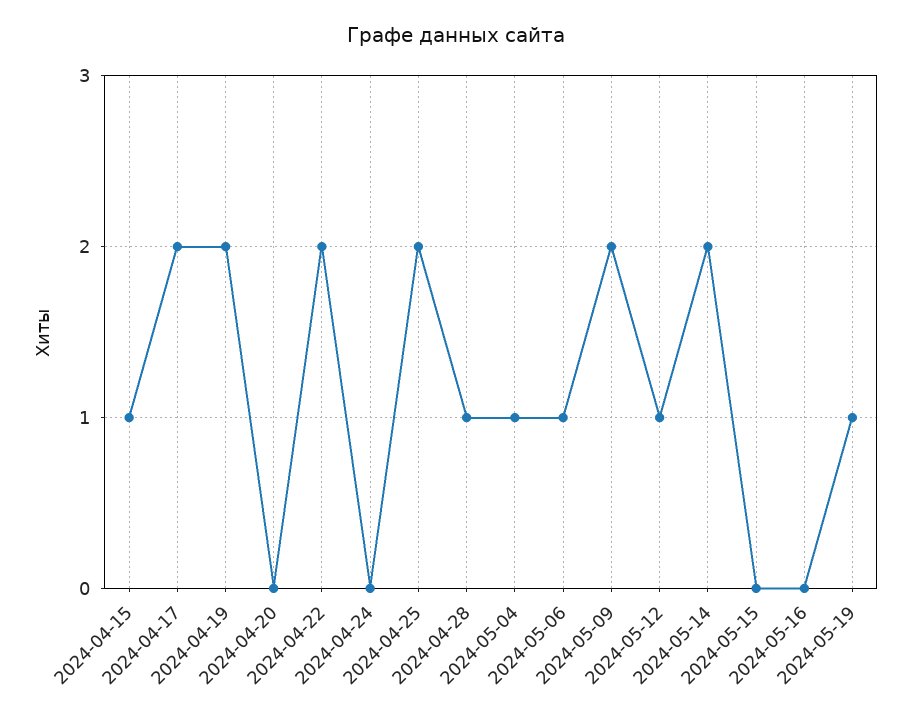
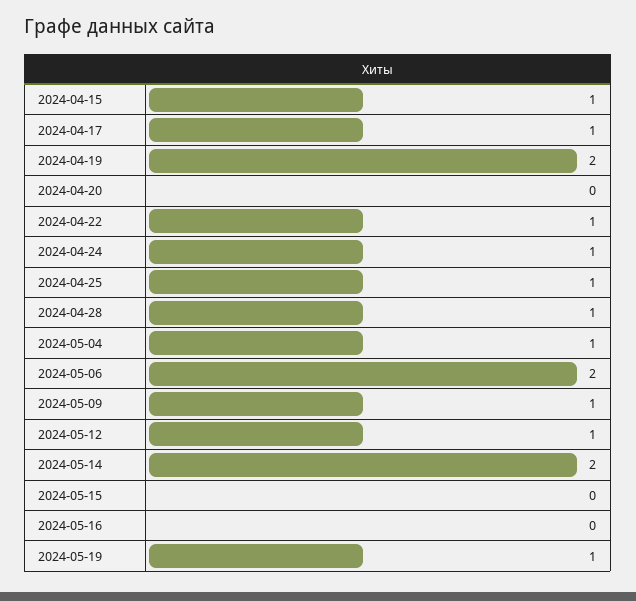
  {
    "2024-04-15": 1,
-   "2024-04-17": 2,
+   "2024-04-17": 1,
    "2024-04-19": 2,
    "2024-04-20": 0,
-   "2024-04-22": 2,
+   "2024-04-22": 1,
-   "2024-04-24": 0,
+   "2024-04-24": 1,
-   "2024-04-25": 2,
+   "2024-04-25": 1,
    "2024-04-28": 1,
    "2024-05-04": 1,
-   "2024-05-06": 1,
+   "2024-05-06": 2,
-   "2024-05-09": 2,
+   "2024-05-09": 1,
    "2024-05-12": 1,
    "2024-05-14": 2,
    "2024-05-15": 0,
    "2024-05-16": 0,
    "2024-05-19": 1
  }

